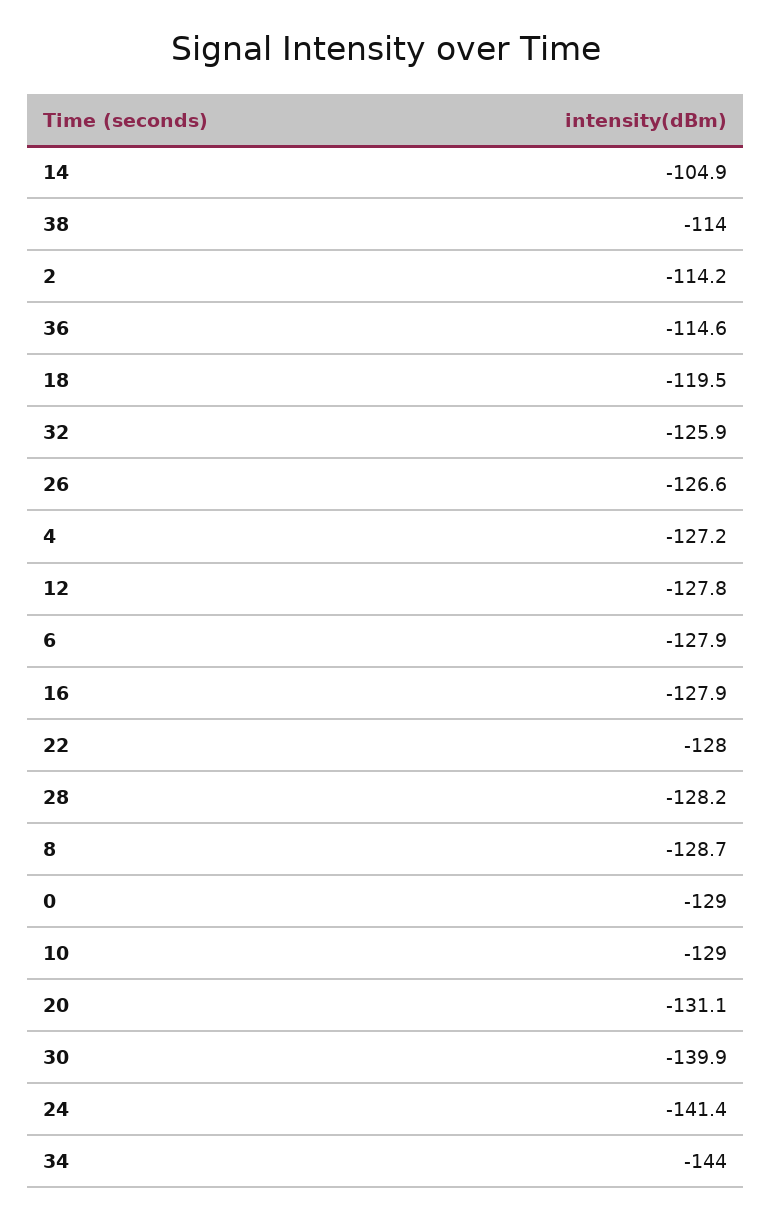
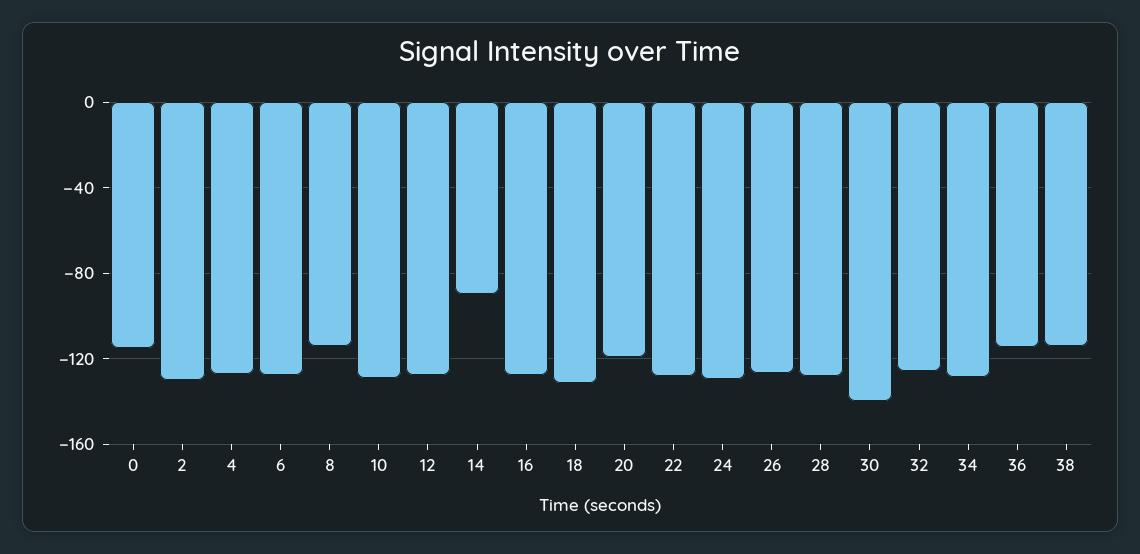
  {
-   "14": -104.9,
+   "14": -90,
    "38": -114,
-   "2": -114.2,
+   "2": -130,
    "36": -114.6,
-   "18": -119.5,
+   "18": -130,
    "32": -125.9,
    "26": -126.6,
    "4": -127.2,
    "12": -127.8,
    "6": -127.9,
    "16": -127.9,
    "22": -128,
    "28": -128.2,
-   "8": -128.7,
+   "8": -115,
-   "0": -129,
+   "0": -115,
    "10": -129,
-   "20": -131.1,
+   "20": -120,
    "30": -139.9,
-   "24": -141.4,
+   "24": -130,
-   "34": -144
+   "34": -130
  }

